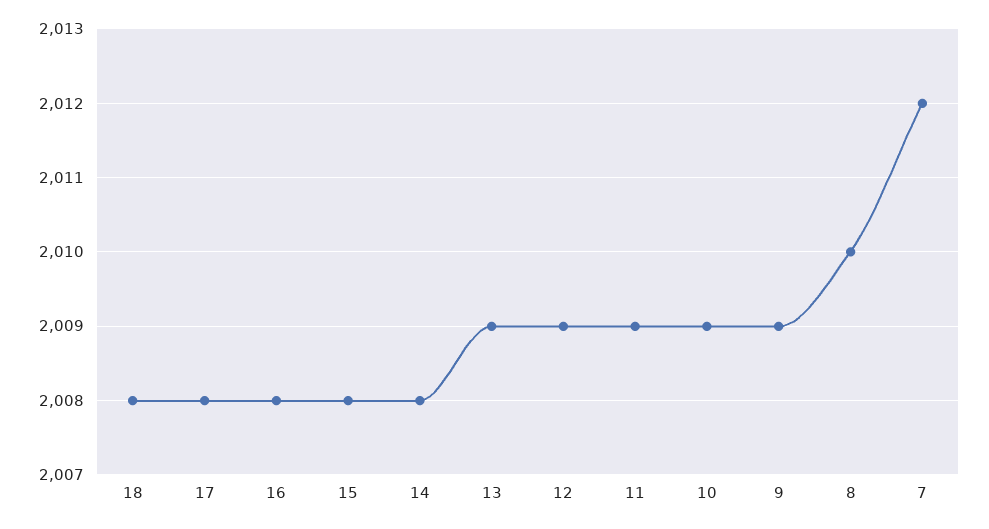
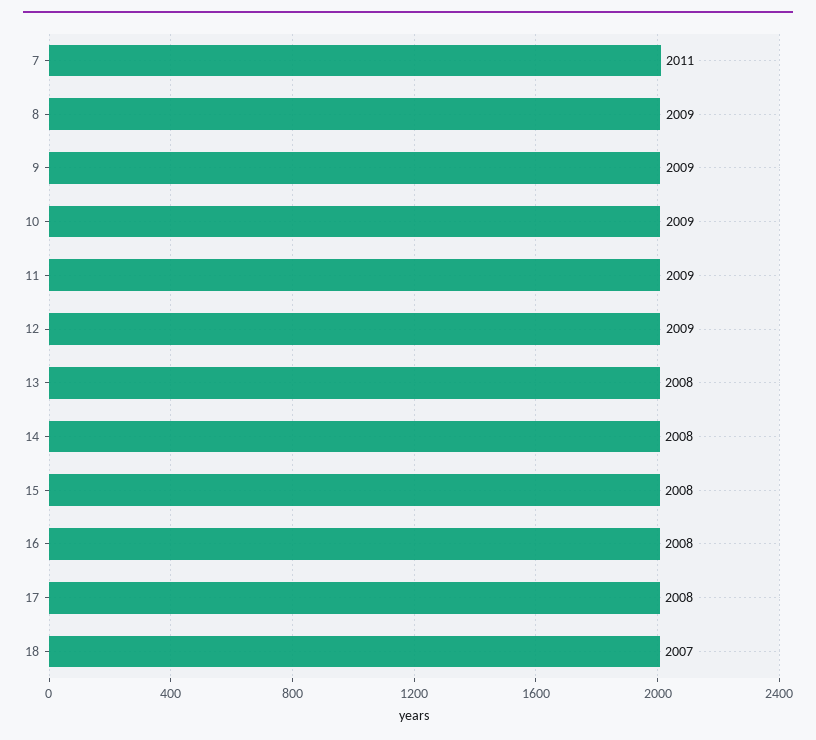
  {
-   "18": 2008,
+   "18": 2007,
    "17": 2008,
    "16": 2008,
    "15": 2008,
    "14": 2008,
-   "13": 2009,
+   "13": 2008,
    "12": 2009,
    "11": 2009,
    "10": 2009,
    "9": 2009,
-   "8": 2010,
+   "8": 2009,
-   "7": 2012
+   "7": 2011
  }

